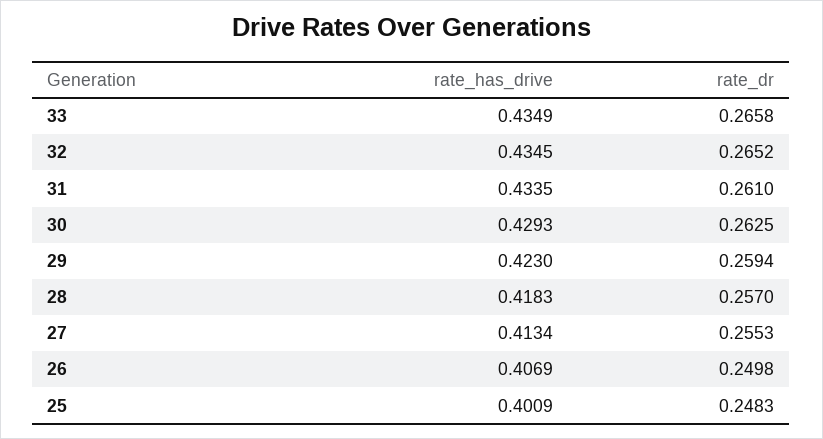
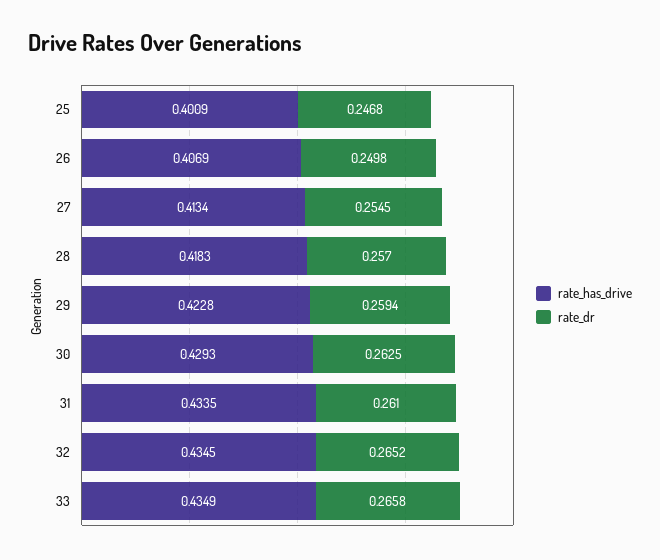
  {
    "rate_has_drive": {
      "33": 0.4349,
      "32": 0.4345,
      "31": 0.4335,
      "30": 0.4293,
-     "29": 0.423,
+     "29": 0.4228,
      "28": 0.4183,
      "27": 0.4134,
      "26": 0.4069,
      "25": 0.4009
    },
    "rate_dr": {
      "33": 0.2658,
      "32": 0.2652,
      "31": 0.261,
      "30": 0.2625,
      "29": 0.2594,
      "28": 0.257,
-     "27": 0.2553,
+     "27": 0.2545,
      "26": 0.2498,
-     "25": 0.2483
+     "25": 0.2468
    }
  }

